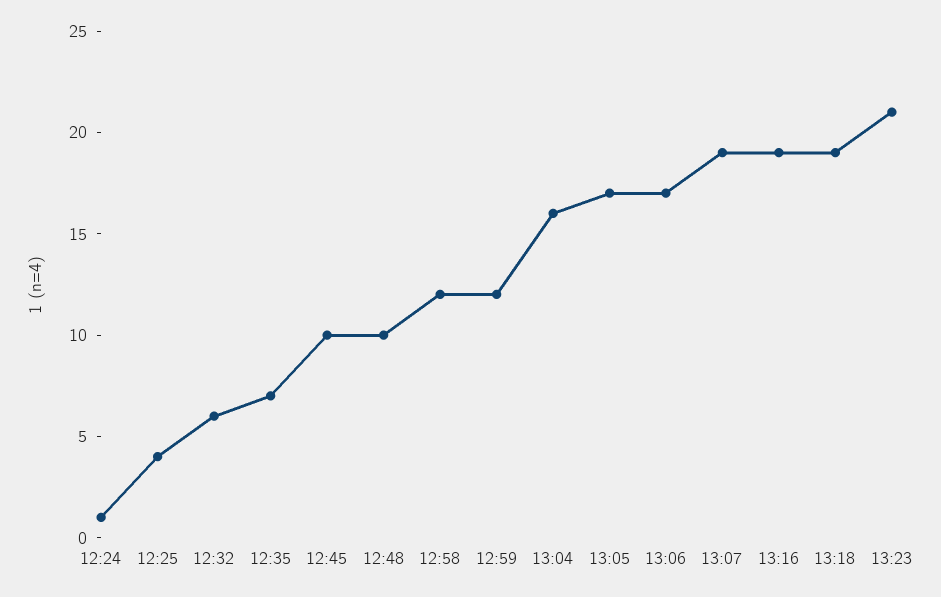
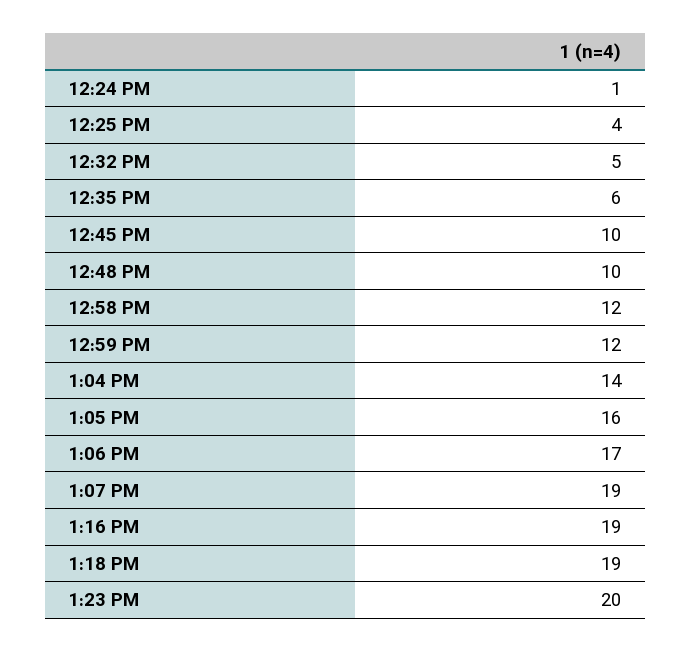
  {
    "12:24": 1,
    "12:25": 4,
-   "12:32": 6,
+   "12:32": 5,
-   "12:35": 7,
+   "12:35": 6,
    "12:45": 10,
    "12:48": 10,
    "12:58": 12,
    "12:59": 12,
-   "13:04": 16,
+   "13:04": 14,
-   "13:05": 17,
+   "13:05": 16,
    "13:06": 17,
    "13:07": 19,
    "13:16": 19,
    "13:18": 19,
-   "13:23": 21
+   "13:23": 20
  }

